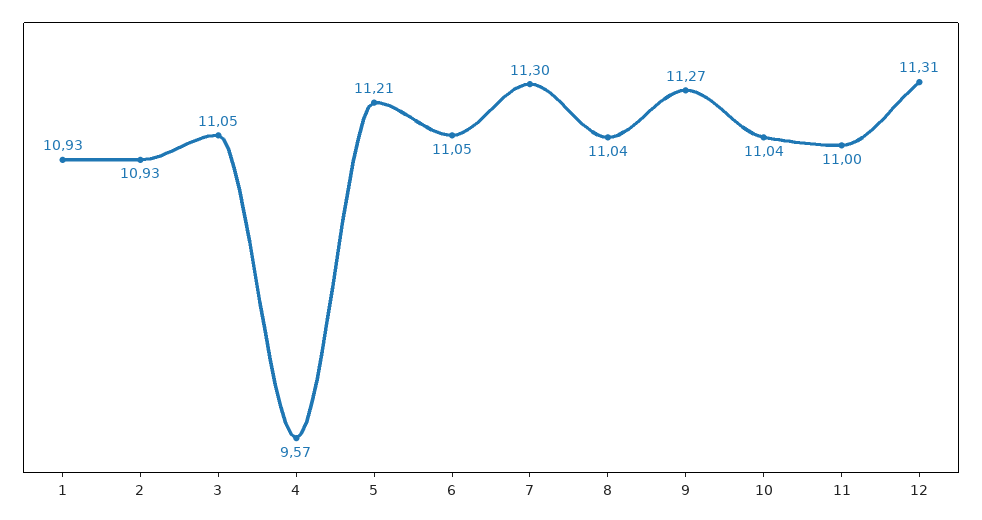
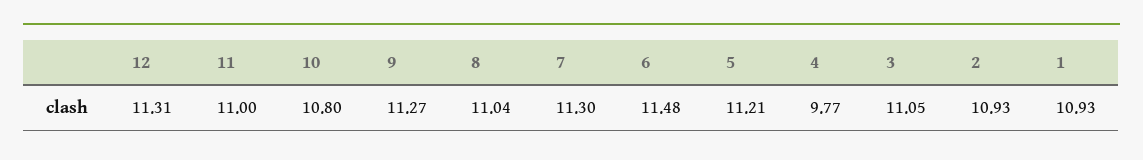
  {
    "1": 10.93,
    "2": 10.93,
    "3": 11.05,
-   "4": 9.57,
+   "4": 9.77,
    "5": 11.21,
-   "6": 11.05,
+   "6": 11.48,
    "7": 11.3,
    "8": 11.04,
    "9": 11.27,
-   "10": 11.04,
+   "10": 10.8,
    "11": 11,
    "12": 11.31
  }

